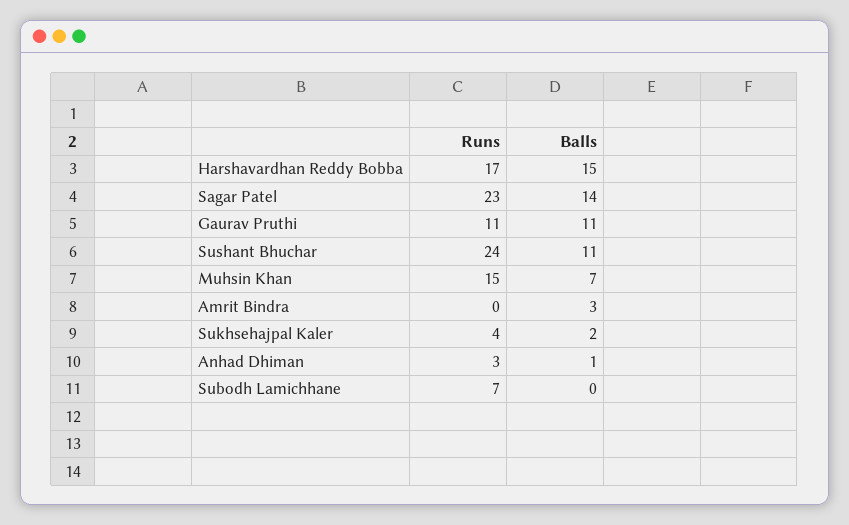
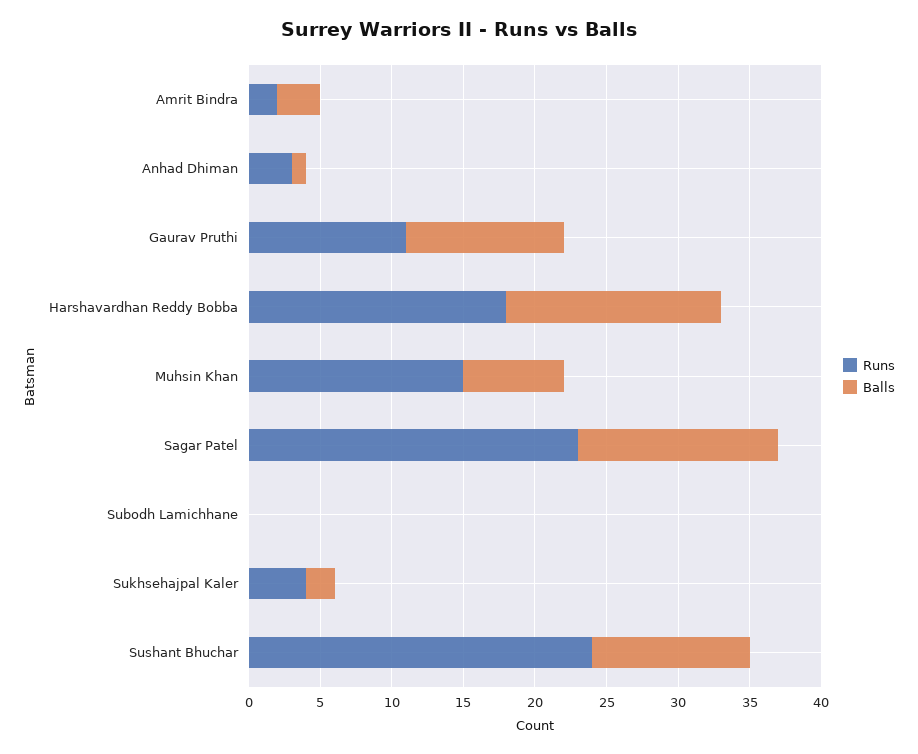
  {
    "Runs": {
-     "Harshavardhan Reddy Bobba": 17,
+     "Harshavardhan Reddy Bobba": 18,
      "Sagar Patel": 23,
      "Gaurav Pruthi": 11,
      "Sushant Bhuchar": 24,
      "Muhsin Khan": 15,
-     "Amrit Bindra": 0,
+     "Amrit Bindra": 2,
      "Sukhsehajpal Kaler": 4,
      "Anhad Dhiman": 3,
-     "Subodh Lamichhane": 7
+     "Subodh Lamichhane": 0
    },
    "Balls": {
      "Harshavardhan Reddy Bobba": 15,
      "Sagar Patel": 14,
      "Gaurav Pruthi": 11,
      "Sushant Bhuchar": 11,
      "Muhsin Khan": 7,
      "Amrit Bindra": 3,
      "Sukhsehajpal Kaler": 2,
      "Anhad Dhiman": 1,
      "Subodh Lamichhane": 0
    }
  }

